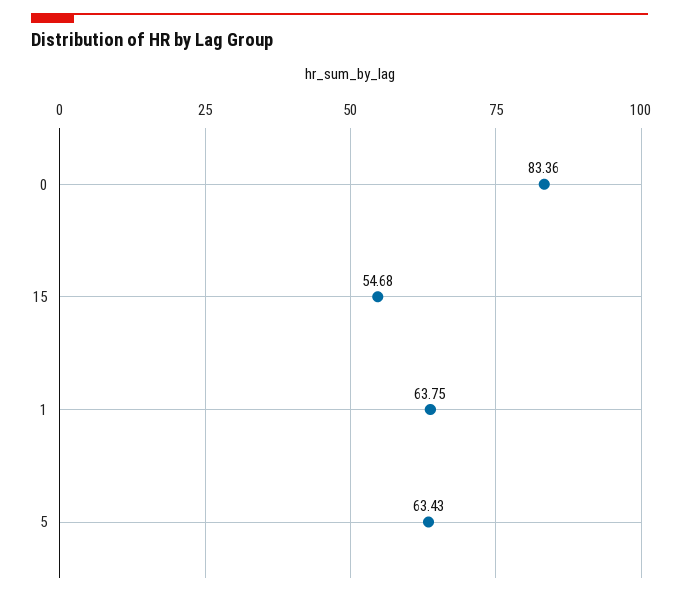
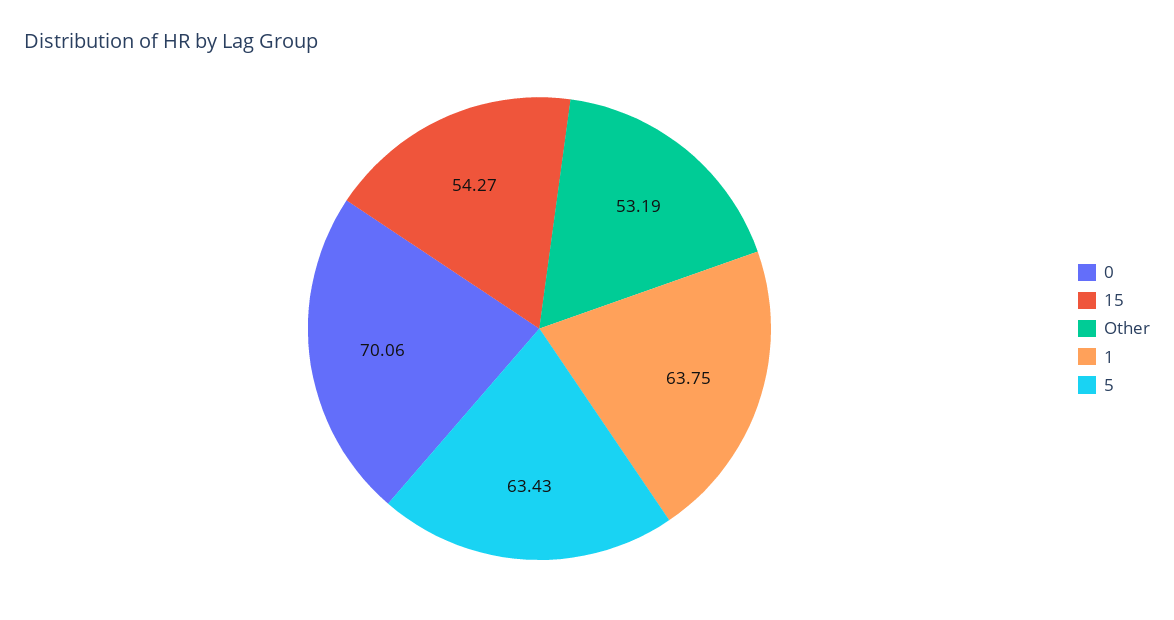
  {
-   "0": 83.36,
+   "0": 70.06,
-   "15": 54.68,
+   "15": 54.27,
    "1": 63.75,
-   "5": 63.43
+   "5": 63.43,
+   "Other": 53.19
  }

